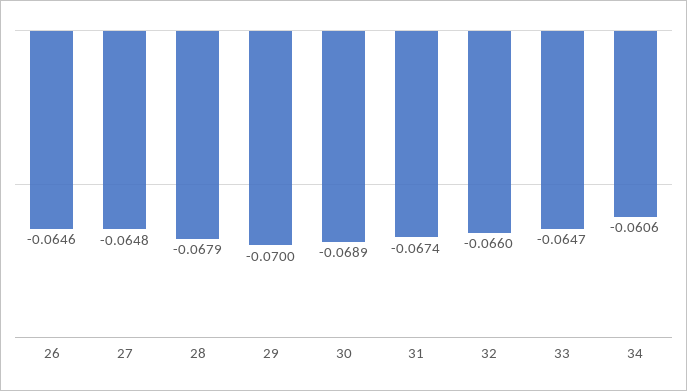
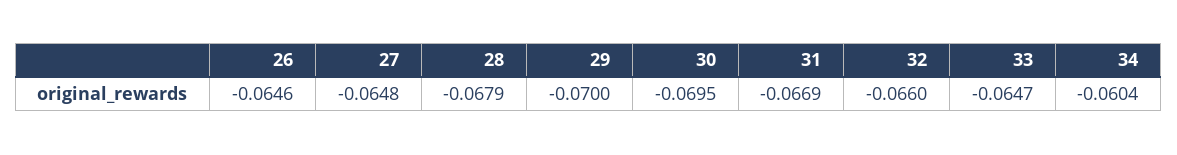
  {
    "26": -0.0646,
    "27": -0.0648,
    "28": -0.0679,
    "29": -0.07,
-   "30": -0.0689,
+   "30": -0.0695,
-   "31": -0.0674,
+   "31": -0.0669,
    "32": -0.066,
    "33": -0.0647,
-   "34": -0.0606
+   "34": -0.0604
  }

